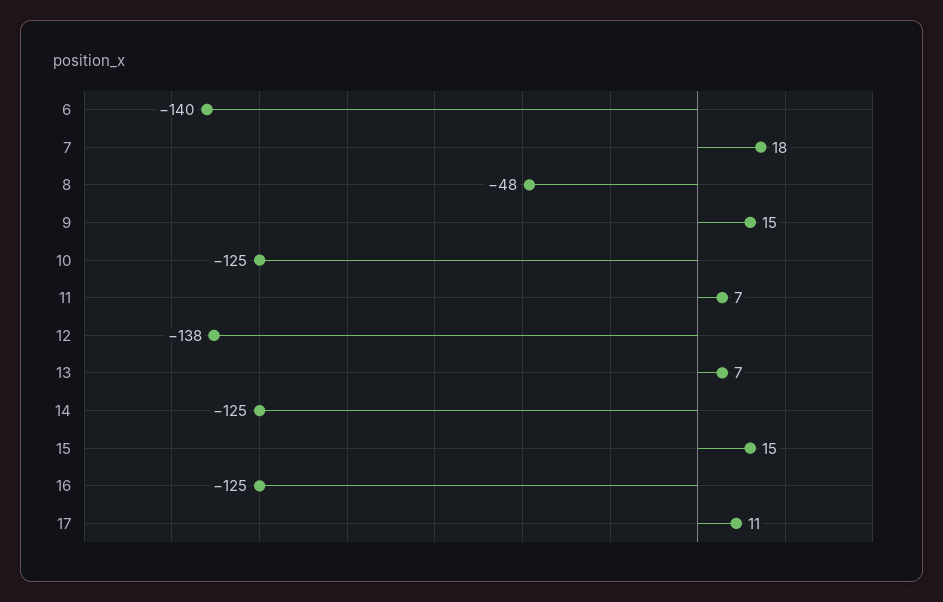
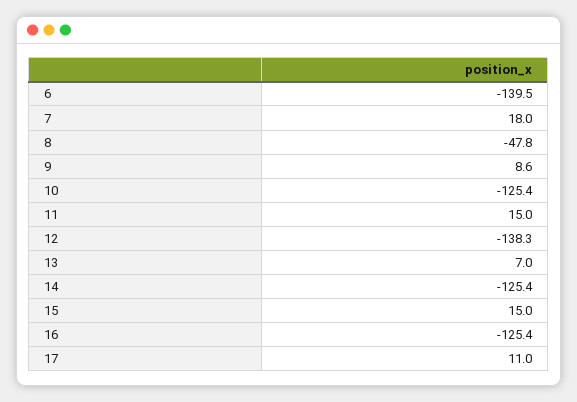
  {
    "6": -139.5,
    "7": 18,
    "8": -47.8,
-   "9": 15,
+   "9": 8.6,
    "10": -125.4,
-   "11": 7,
+   "11": 15,
    "12": -138.3,
    "13": 7,
    "14": -125.4,
    "15": 15,
    "16": -125.4,
    "17": 11
  }

